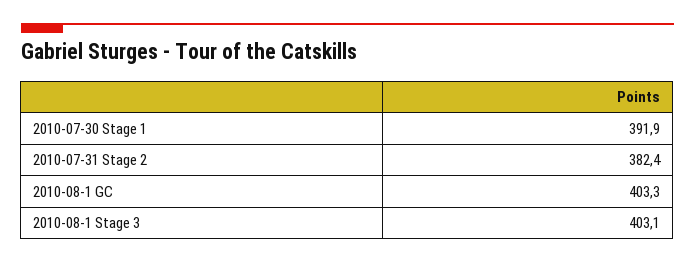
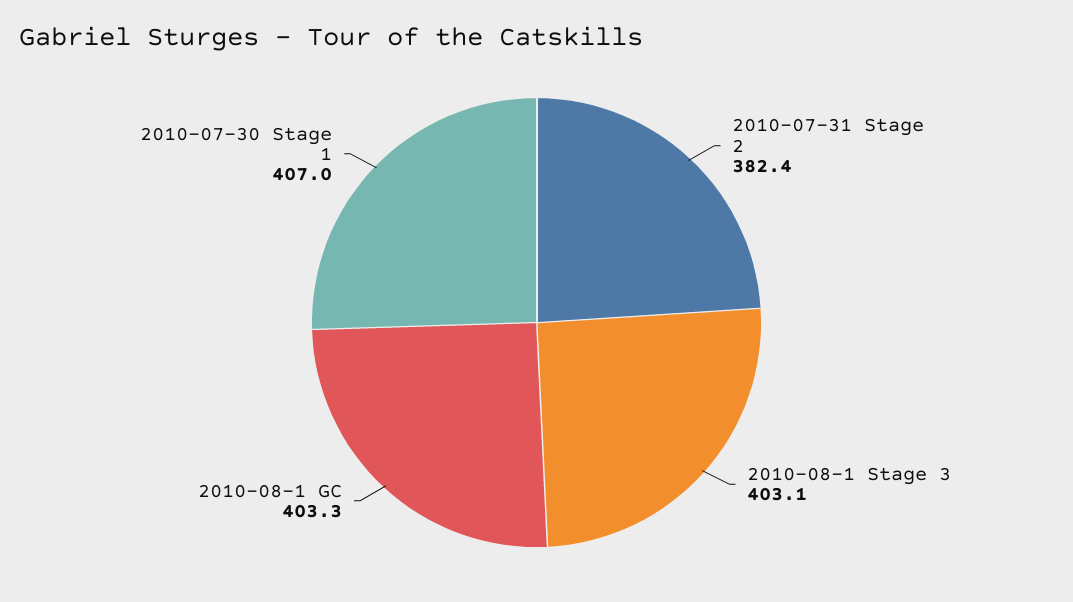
  {
-   "2010-07-30 Stage 1": 391.9,
+   "2010-07-30 Stage 1": 407,
    "2010-07-31 Stage 2": 382.4,
    "2010-08-1 GC": 403.3,
    "2010-08-1 Stage 3": 403.1
  }

